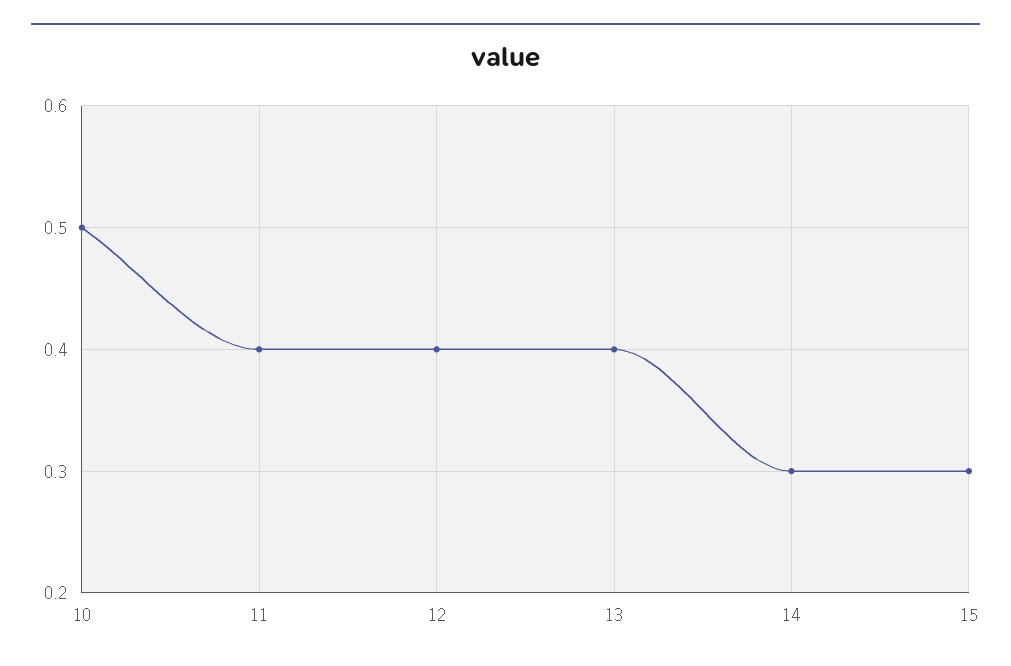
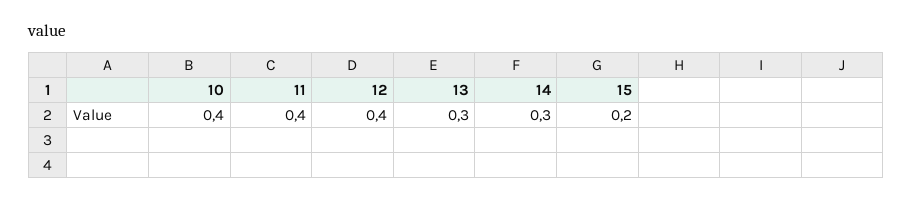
  {
-   "10": 0.5,
+   "10": 0.4,
    "11": 0.4,
    "12": 0.4,
-   "13": 0.4,
+   "13": 0.3,
    "14": 0.3,
-   "15": 0.3
+   "15": 0.2
  }

